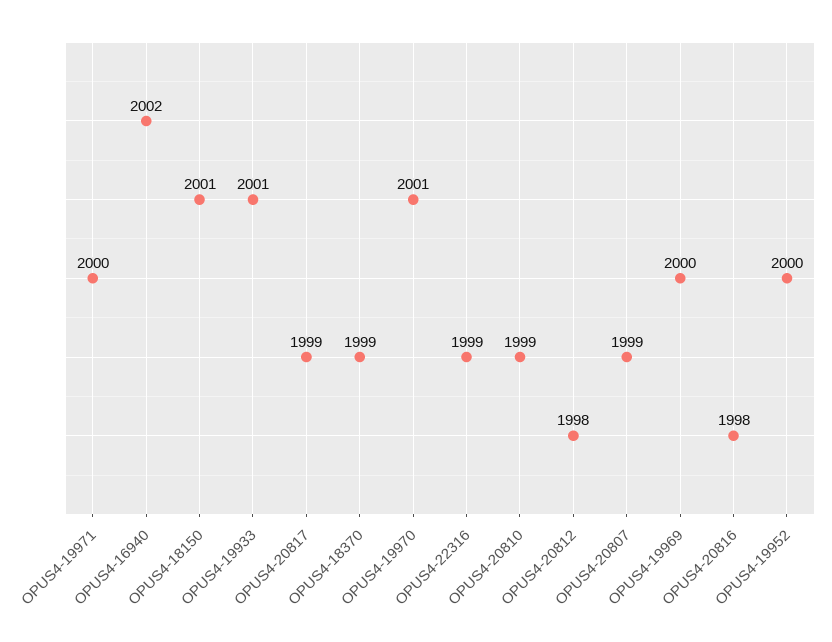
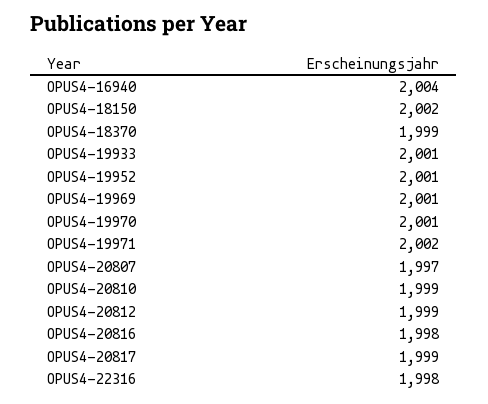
  {
-   "OPUS4-19971": 2000,
+   "OPUS4-19971": 2002,
-   "OPUS4-16940": 2002,
+   "OPUS4-16940": 2004,
-   "OPUS4-18150": 2001,
+   "OPUS4-18150": 2002,
    "OPUS4-19933": 2001,
    "OPUS4-20817": 1999,
    "OPUS4-18370": 1999,
    "OPUS4-19970": 2001,
-   "OPUS4-22316": 1999,
+   "OPUS4-22316": 1998,
    "OPUS4-20810": 1999,
-   "OPUS4-20812": 1998,
+   "OPUS4-20812": 1999,
-   "OPUS4-20807": 1999,
+   "OPUS4-20807": 1997,
-   "OPUS4-19969": 2000,
+   "OPUS4-19969": 2001,
    "OPUS4-20816": 1998,
-   "OPUS4-19952": 2000
+   "OPUS4-19952": 2001
  }

